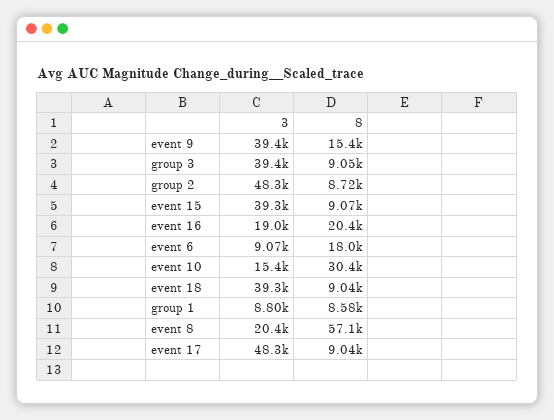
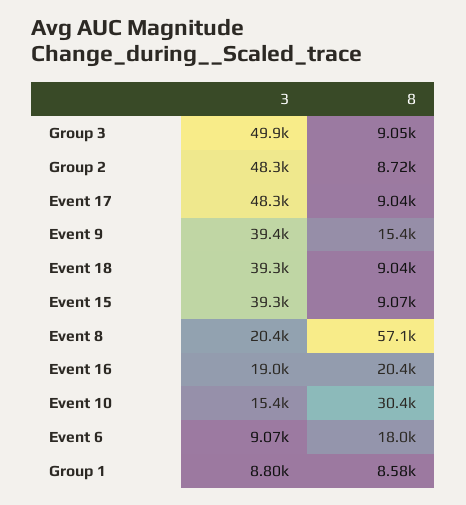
  {
    "3": {
      "event 9": 39400,
-     "group 3": 39400,
+     "group 3": 49900,
      "group 2": 48300,
      "event 15": 39300,
      "event 16": 19000,
      "event 6": 9070,
      "event 10": 15400,
      "event 18": 39300,
      "group 1": 8800,
      "event 8": 20400,
      "event 17": 48300
    },
    "8": {
      "event 9": 15400,
      "group 3": 9050,
      "group 2": 8720,
      "event 15": 9070,
      "event 16": 20400,
      "event 6": 18000,
      "event 10": 30400,
      "event 18": 9040,
      "group 1": 8580,
      "event 8": 57100,
      "event 17": 9040
    }
  }

